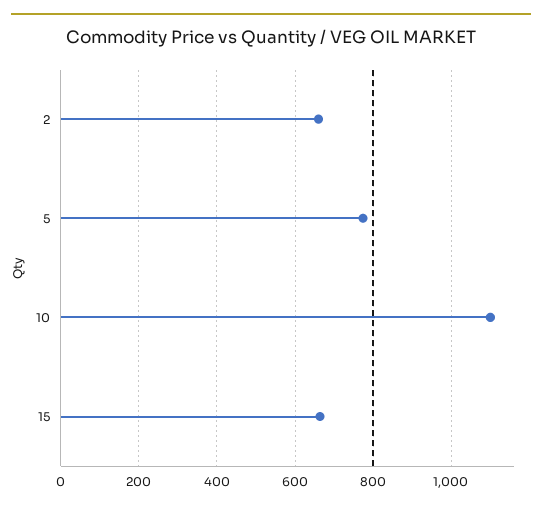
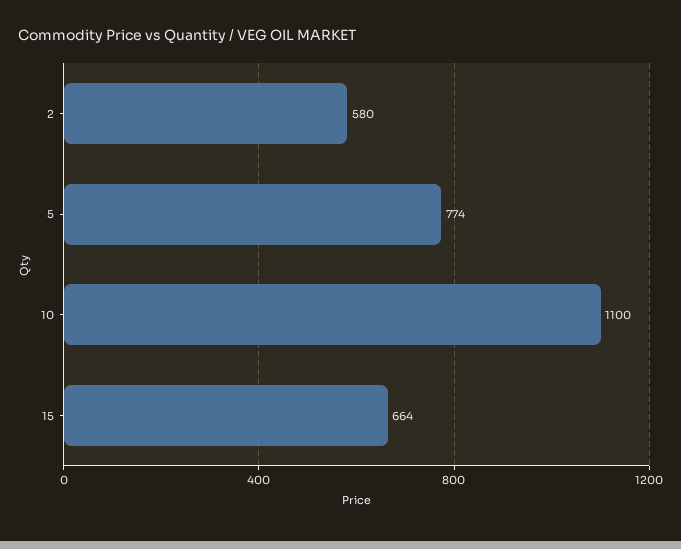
  {
-   "2": 660,
+   "2": 580,
    "5": 774,
    "10": 1100,
    "15": 664
  }

